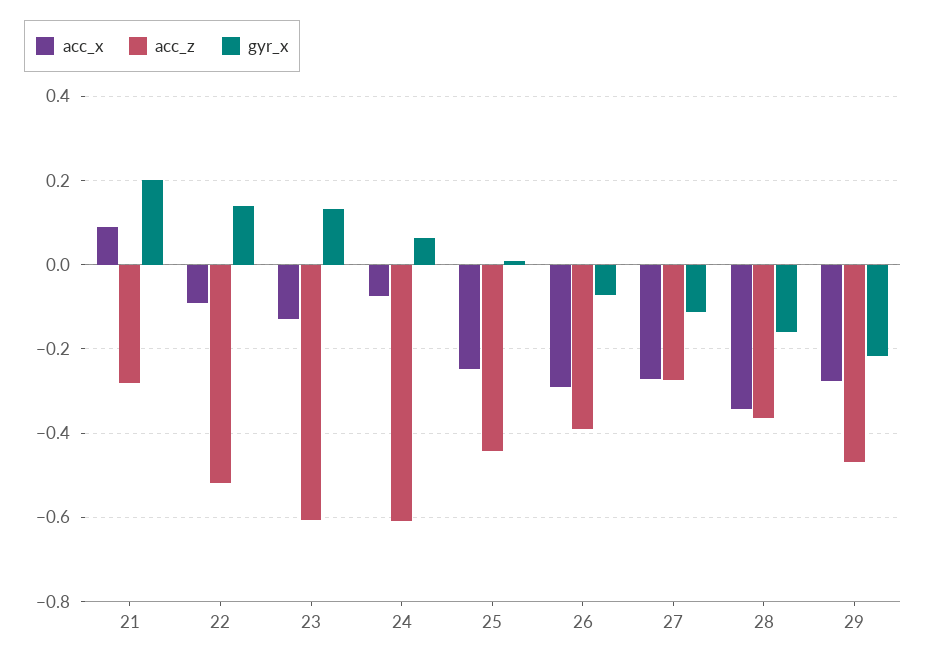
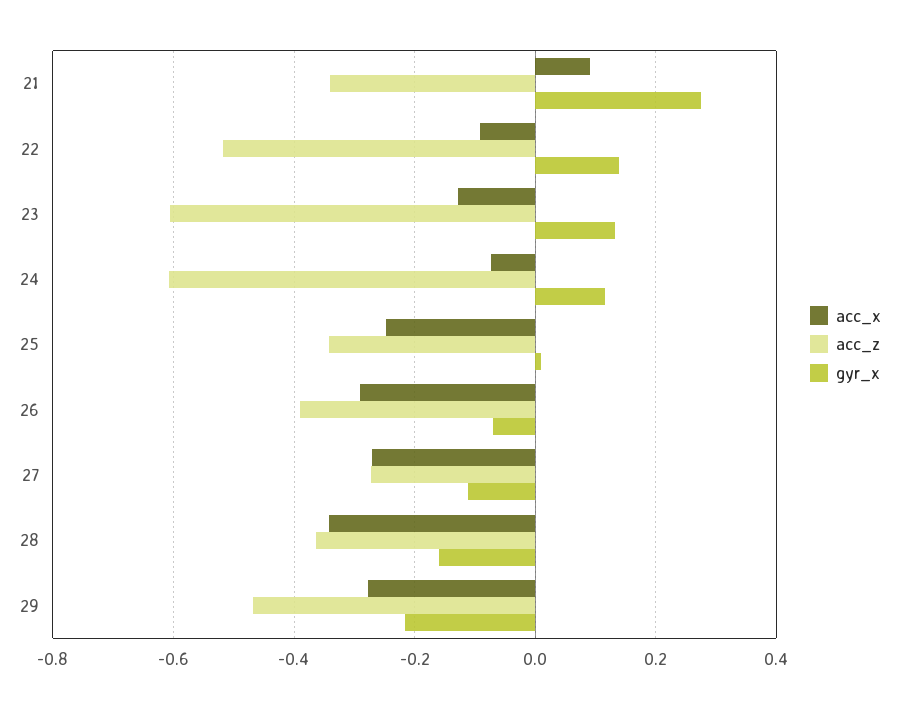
  {
    "acc_x": {
      "21": 0.1,
      "22": -0.1,
      "23": -0.12,
      "24": -0.08,
      "25": -0.24,
      "26": -0.3,
      "27": -0.28,
      "28": -0.34,
      "29": -0.28
    },
    "acc_z": {
-     "21": -0.28,
+     "21": -0.34,
      "22": -0.52,
      "23": -0.6,
      "24": -0.6,
-     "25": -0.44,
+     "25": -0.34,
      "26": -0.4,
      "27": -0.28,
      "28": -0.36,
      "29": -0.46
    },
    "gyr_x": {
-     "21": 0.2,
+     "21": 0.28,
      "22": 0.14,
      "23": 0.14,
-     "24": 0.06,
+     "24": 0.12,
      "25": 0,
      "26": -0.08,
      "27": -0.12,
      "28": -0.16,
      "29": -0.22
    }
  }

